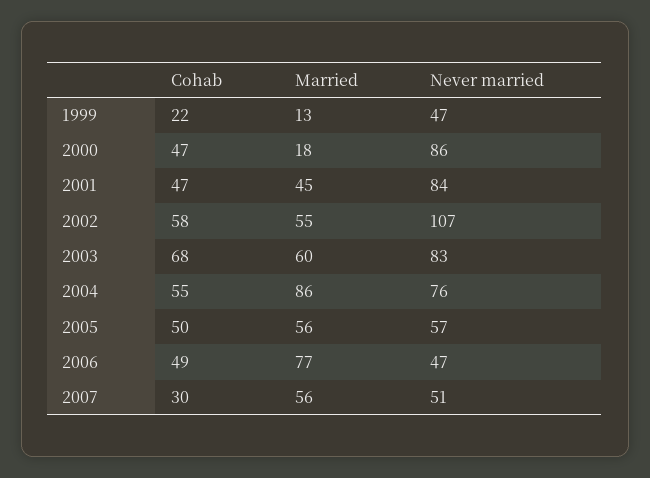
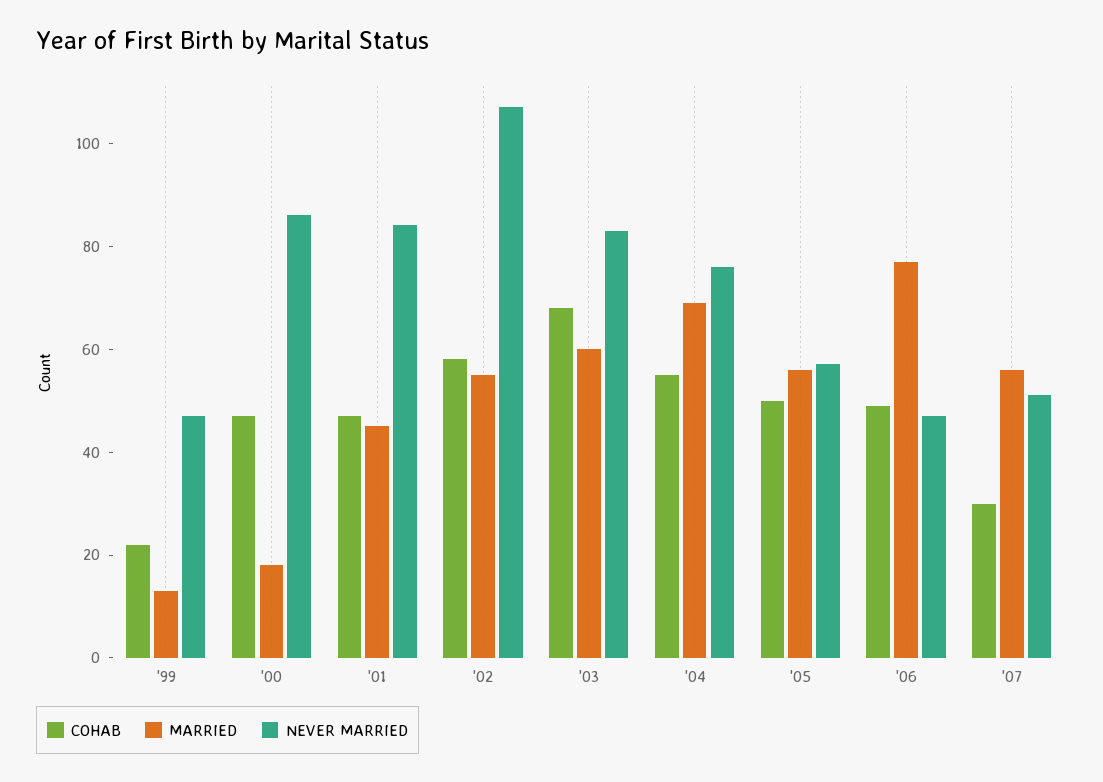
  {
    "Cohab": {
      "1999": 22,
      "2000": 47,
      "2001": 47,
      "2002": 58,
      "2003": 68,
      "2004": 55,
      "2005": 50,
      "2006": 49,
      "2007": 30
    },
    "Married": {
      "1999": 13,
      "2000": 18,
      "2001": 45,
      "2002": 55,
      "2003": 60,
-     "2004": 86,
+     "2004": 70,
      "2005": 56,
      "2006": 77,
      "2007": 56
    },
    "Never married": {
      "1999": 47,
      "2000": 86,
      "2001": 84,
      "2002": 107,
      "2003": 83,
      "2004": 76,
      "2005": 57,
      "2006": 47,
      "2007": 51
    }
  }

